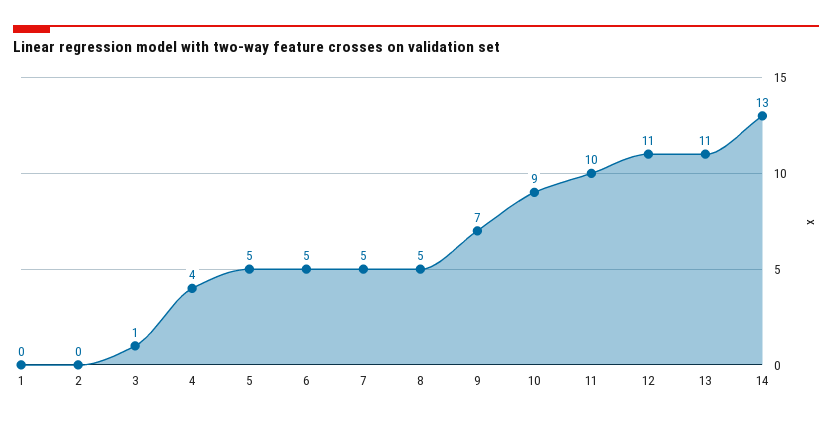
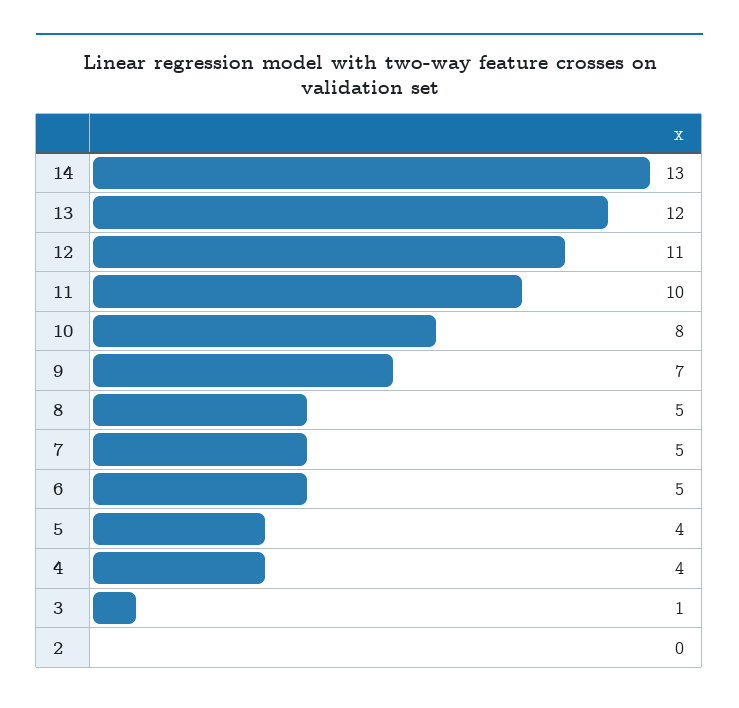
  {
-   "1": 0,
    "2": 0,
    "3": 1,
    "4": 4,
-   "5": 5,
+   "5": 4,
    "6": 5,
    "7": 5,
    "8": 5,
    "9": 7,
-   "10": 9,
+   "10": 8,
    "11": 10,
    "12": 11,
-   "13": 11,
+   "13": 12,
    "14": 13
  }

